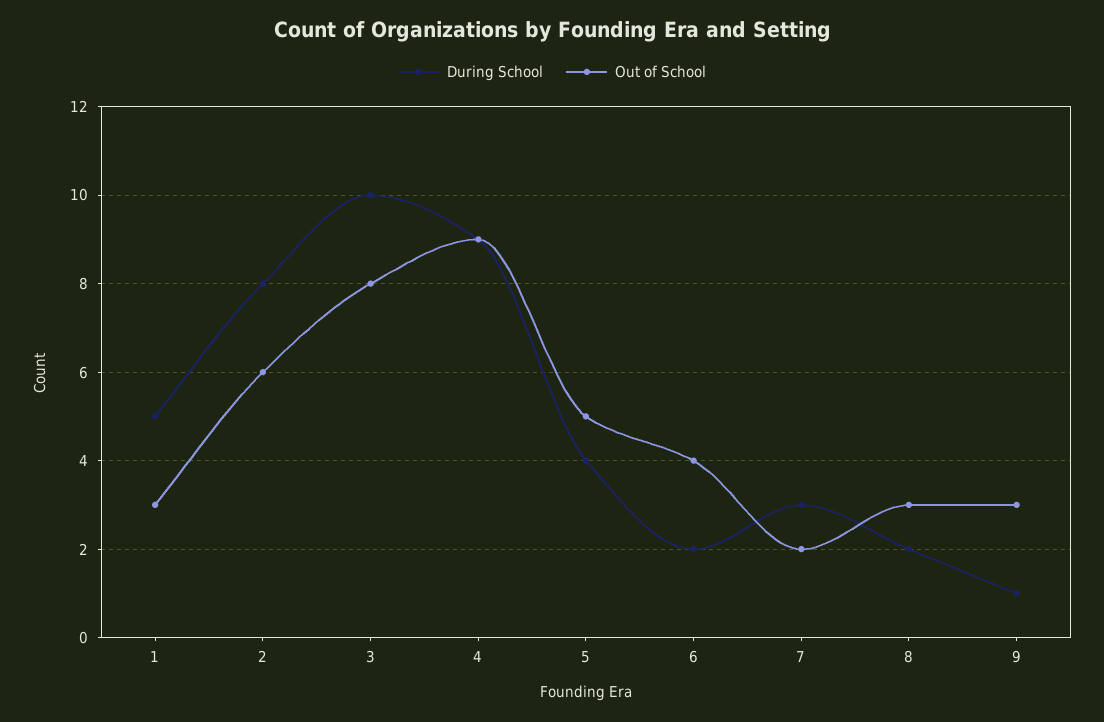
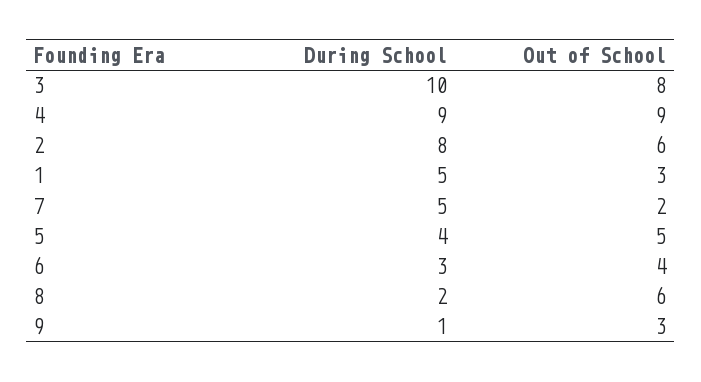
  {
    "During School": {
      "1": 5,
      "2": 8,
      "3": 10,
      "4": 9,
      "5": 4,
-     "6": 2,
+     "6": 3,
-     "7": 3,
+     "7": 5,
      "8": 2,
      "9": 1
    },
    "Out of School": {
      "1": 3,
      "2": 6,
      "3": 8,
      "4": 9,
      "5": 5,
      "6": 4,
      "7": 2,
-     "8": 3,
+     "8": 6,
      "9": 3
    }
  }

